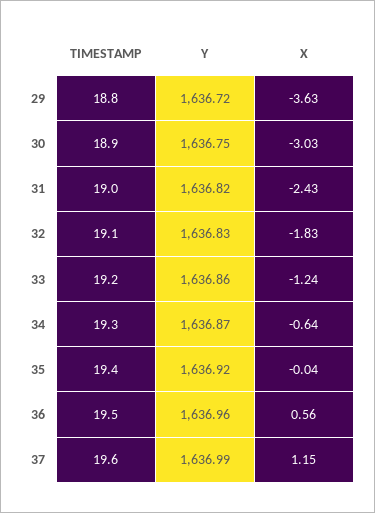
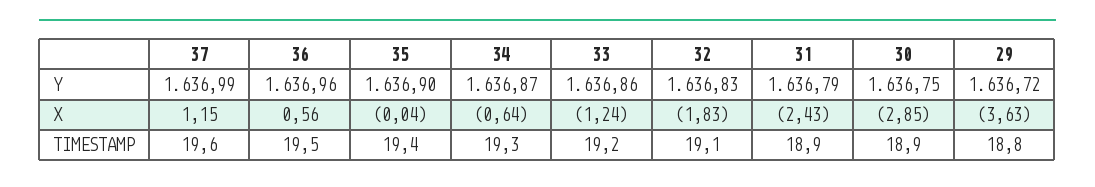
  {
    "TIMESTAMP": {
      "29": 18.8,
      "30": 18.9,
-     "31": 19,
+     "31": 18.9,
      "32": 19.1,
      "33": 19.2,
      "34": 19.3,
      "35": 19.4,
      "36": 19.5,
      "37": 19.6
    },
    "Y": {
      "29": 1636.72,
      "30": 1636.75,
-     "31": 1636.82,
+     "31": 1636.79,
      "32": 1636.83,
      "33": 1636.86,
      "34": 1636.87,
-     "35": 1636.92,
+     "35": 1636.9,
      "36": 1636.96,
      "37": 1636.99
    },
    "X": {
      "29": -3.63,
-     "30": -3.03,
+     "30": -2.85,
      "31": -2.43,
      "32": -1.83,
      "33": -1.24,
      "34": -0.64,
      "35": -0.04,
      "36": 0.56,
      "37": 1.15
    }
  }

